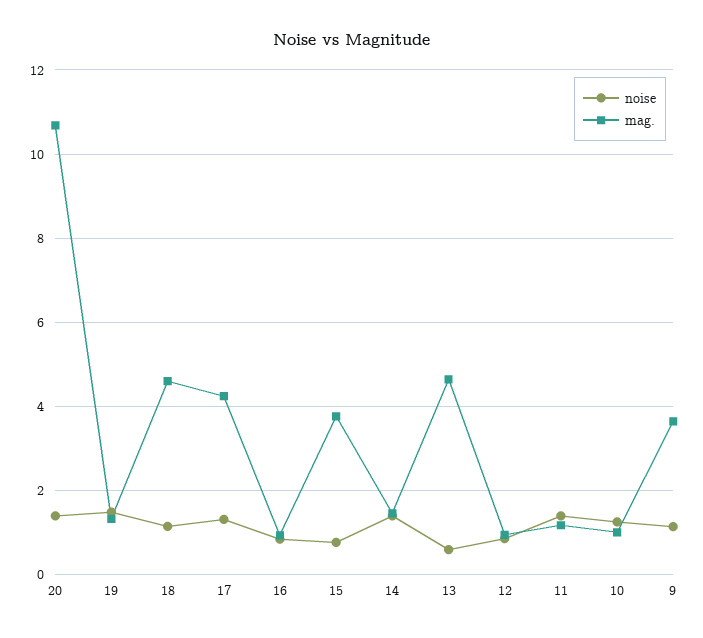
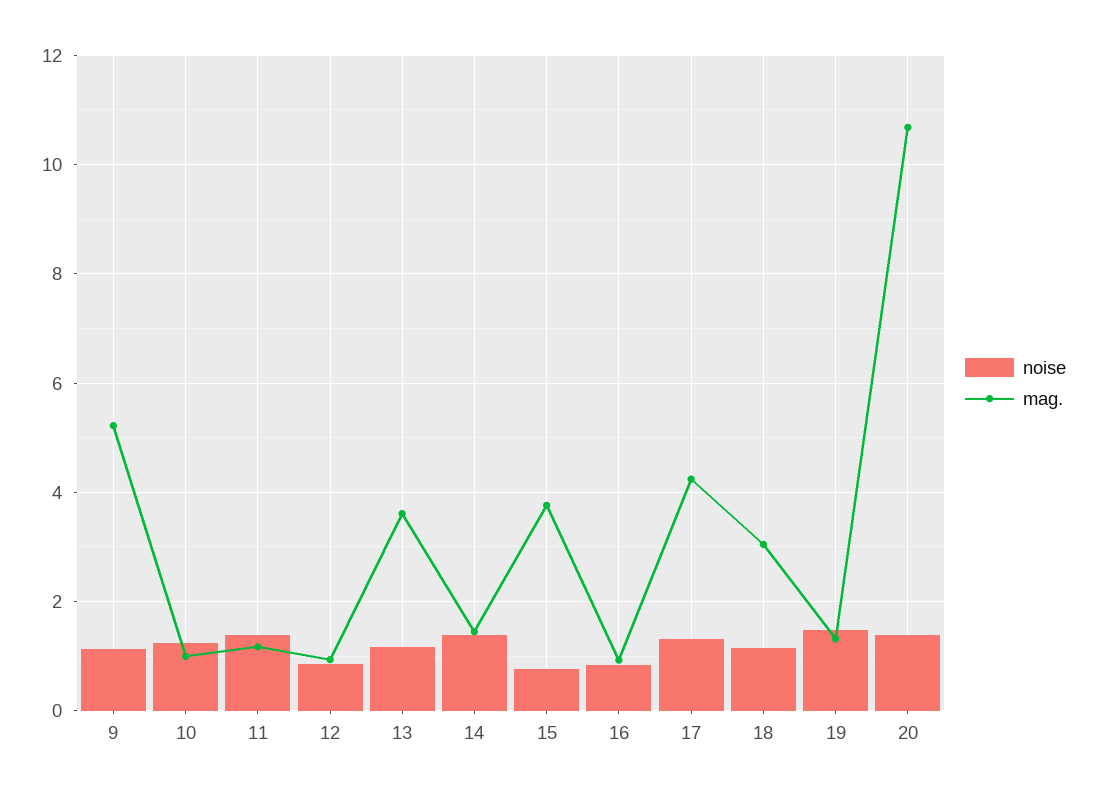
  {
    "noise": {
      "20": 1.4,
      "19": 1.4,
      "18": 1.2,
      "17": 1.4,
      "16": 0.8,
      "15": 0.8,
      "14": 1.4,
-     "13": 0.6,
+     "13": 1.2,
      "12": 0.8,
      "11": 1.4,
      "10": 1.2,
      "9": 1.2
    },
    "mag.": {
      "20": 10.6,
      "19": 1.4,
-     "18": 4.6,
+     "18": 3,
      "17": 4.2,
      "16": 1,
      "15": 3.8,
      "14": 1.4,
-     "13": 4.6,
+     "13": 3.6,
      "12": 1,
      "11": 1.2,
      "10": 1,
-     "9": 3.6
+     "9": 5.2
    }
  }

